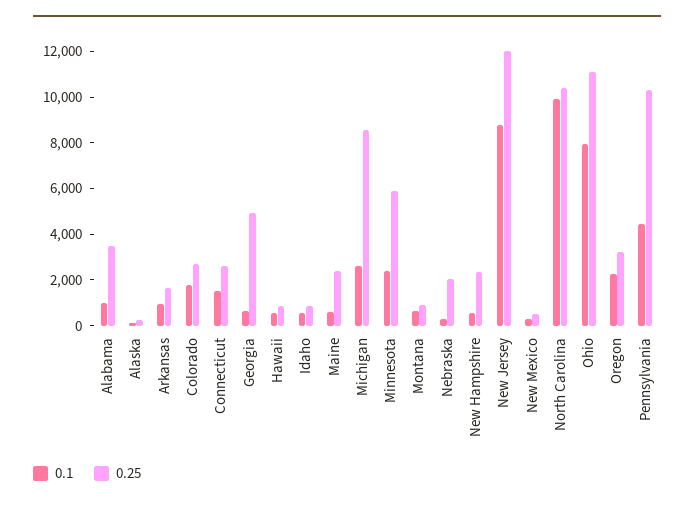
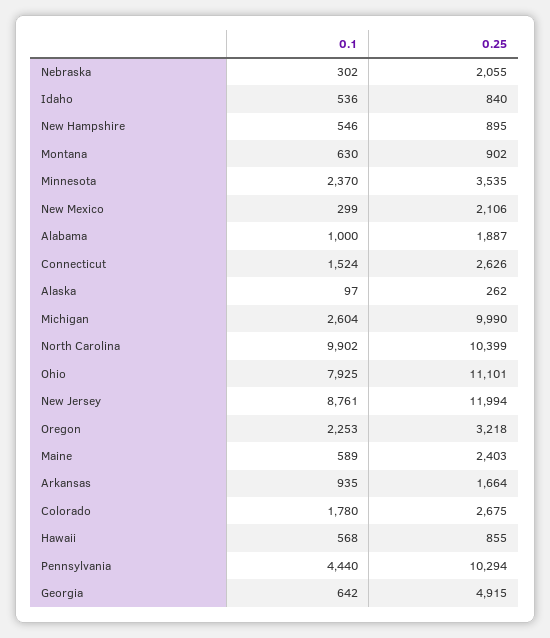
  {
    "0.1": {
      "Alabama": 1000,
      "Alaska": 97,
      "Arkansas": 935,
      "Colorado": 1780,
      "Connecticut": 1524,
      "Georgia": 642,
      "Hawaii": 568,
      "Idaho": 536,
      "Maine": 589,
      "Michigan": 2604,
      "Minnesota": 2370,
      "Montana": 630,
      "Nebraska": 302,
      "New Hampshire": 546,
      "New Jersey": 8761,
      "New Mexico": 299,
      "North Carolina": 9902,
      "Ohio": 7925,
      "Oregon": 2253,
      "Pennsylvania": 4440
    },
    "0.25": {
-     "Alabama": 3500,
+     "Alabama": 1887,
      "Alaska": 262,
      "Arkansas": 1664,
      "Colorado": 2675,
      "Connecticut": 2626,
      "Georgia": 4915,
      "Hawaii": 855,
      "Idaho": 840,
      "Maine": 2403,
-     "Michigan": 8500,
+     "Michigan": 9990,
-     "Minnesota": 6000,
+     "Minnesota": 3535,
      "Montana": 902,
      "Nebraska": 2055,
-     "New Hampshire": 2500,
+     "New Hampshire": 895,
      "New Jersey": 11994,
-     "New Mexico": 500,
+     "New Mexico": 2106,
      "North Carolina": 10399,
      "Ohio": 11101,
      "Oregon": 3218,
      "Pennsylvania": 10294
    }
  }

